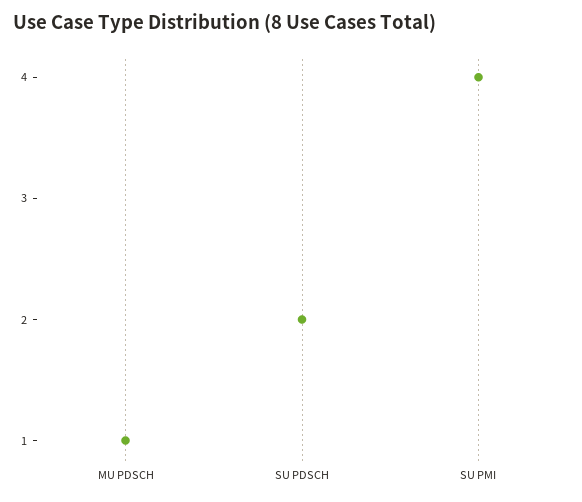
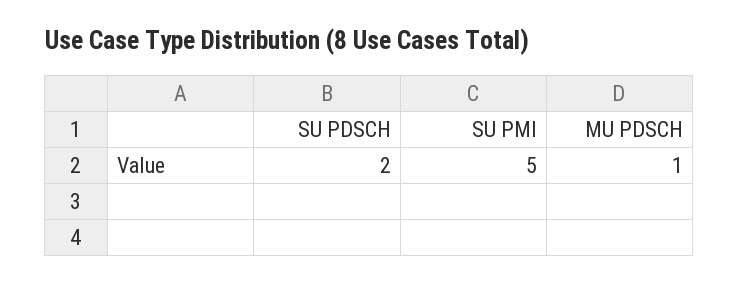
  {
    "MU PDSCH": 1,
    "SU PDSCH": 2,
-   "SU PMI": 4
+   "SU PMI": 5
  }

